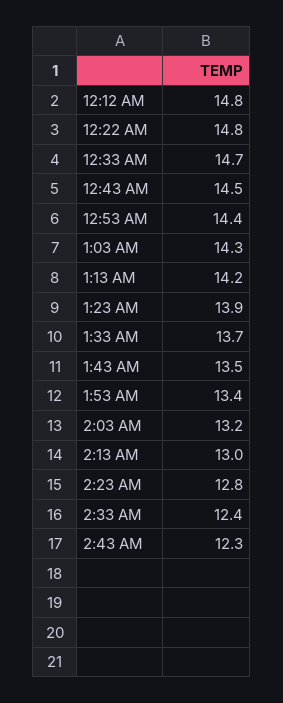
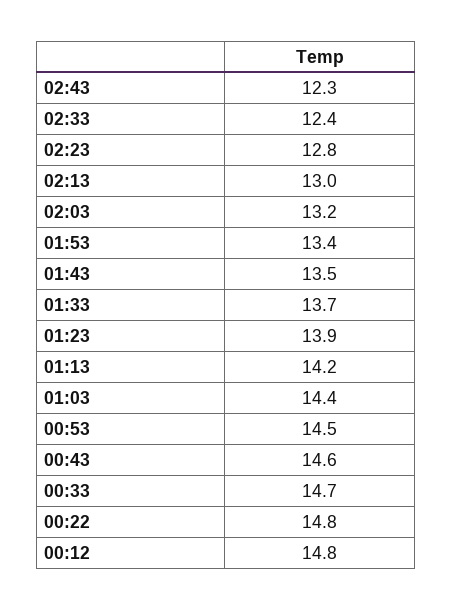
  {
    "12:12 AM": 14.8,
    "12:22 AM": 14.8,
    "12:33 AM": 14.7,
-   "12:43 AM": 14.5,
+   "12:43 AM": 14.6,
-   "12:53 AM": 14.4,
+   "12:53 AM": 14.5,
-   "1:03 AM": 14.3,
+   "1:03 AM": 14.4,
    "1:13 AM": 14.2,
    "1:23 AM": 13.9,
    "1:33 AM": 13.7,
    "1:43 AM": 13.5,
    "1:53 AM": 13.4,
    "2:03 AM": 13.2,
    "2:13 AM": 13,
    "2:23 AM": 12.8,
    "2:33 AM": 12.4,
    "2:43 AM": 12.3
  }

